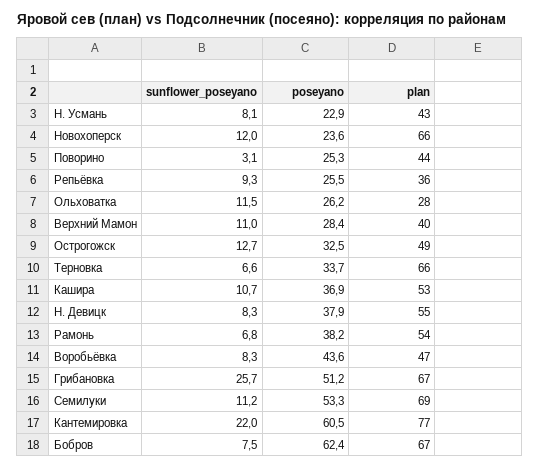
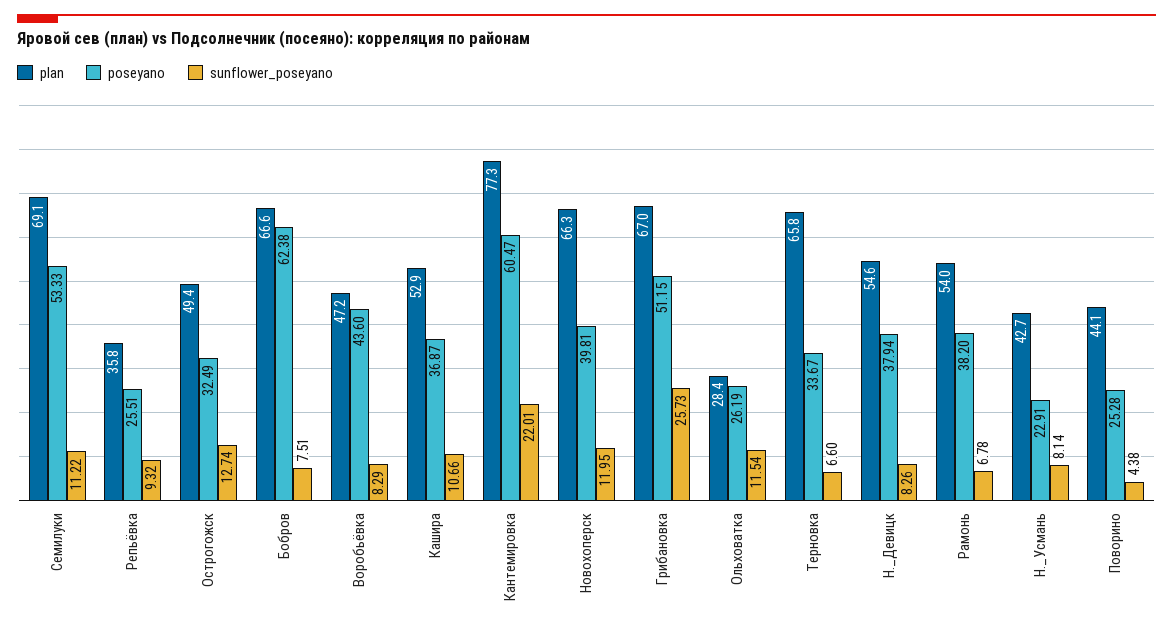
  {
    "sunflower_poseyano": {
      "Н. Усмань": 8.14,
      "Новохоперск": 11.95,
-     "Поворино": 3.1,
+     "Поворино": 4.38,
      "Репьёвка": 9.32,
      "Ольховатка": 11.54,
-     "Верхний Мамон": 11,
      "Острогожск": 12.74,
      "Терновка": 6.6,
      "Кашира": 10.66,
      "Н. Девицк": 8.26,
      "Рамонь": 6.78,
      "Воробьёвка": 8.29,
      "Грибановка": 25.73,
      "Семилуки": 11.22,
      "Кантемировка": 22.01,
      "Бобров": 7.51
    },
    "poseyano": {
      "Н. Усмань": 22.91,
-     "Новохоперск": 23.6,
+     "Новохоперск": 39.81,
      "Поворино": 25.28,
      "Репьёвка": 25.51,
      "Ольховатка": 26.19,
-     "Верхний Мамон": 28.4,
      "Острогожск": 32.49,
      "Терновка": 33.67,
      "Кашира": 36.87,
      "Н. Девицк": 37.94,
      "Рамонь": 38.2,
      "Воробьёвка": 43.6,
      "Грибановка": 51.15,
      "Семилуки": 53.33,
      "Кантемировка": 60.47,
      "Бобров": 62.38
    },
    "plan": {
      "Н. Усмань": 42.7,
      "Новохоперск": 66.3,
      "Поворино": 44.1,
      "Репьёвка": 35.8,
      "Ольховатка": 28.4,
-     "Верхний Мамон": 40,
      "Острогожск": 49.4,
      "Терновка": 65.8,
      "Кашира": 52.9,
      "Н. Девицк": 54.6,
      "Рамонь": 54,
      "Воробьёвка": 47.2,
      "Грибановка": 67,
      "Семилуки": 69.1,
      "Кантемировка": 77.3,
      "Бобров": 66.6
    }
  }

